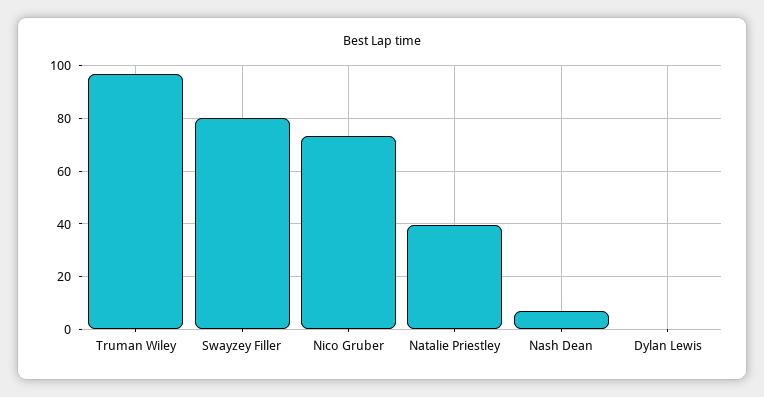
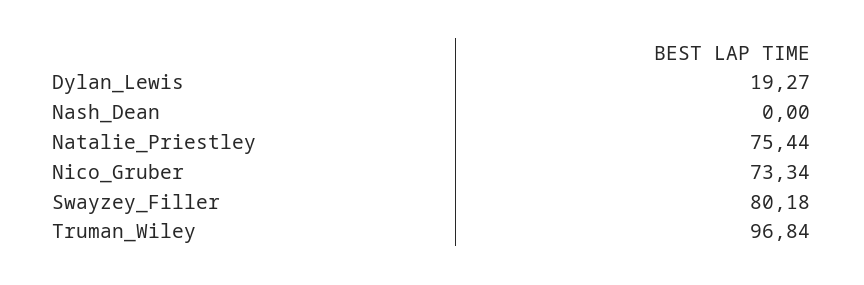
  {
    "Truman Wiley": 96.84,
    "Swayzey Filler": 80.18,
    "Nico Gruber": 73.34,
-   "Natalie Priestley": 40,
+   "Natalie Priestley": 75.44,
-   "Nash Dean": 7.5,
+   "Nash Dean": 0,
-   "Dylan Lewis": 0
+   "Dylan Lewis": 19.27
  }

